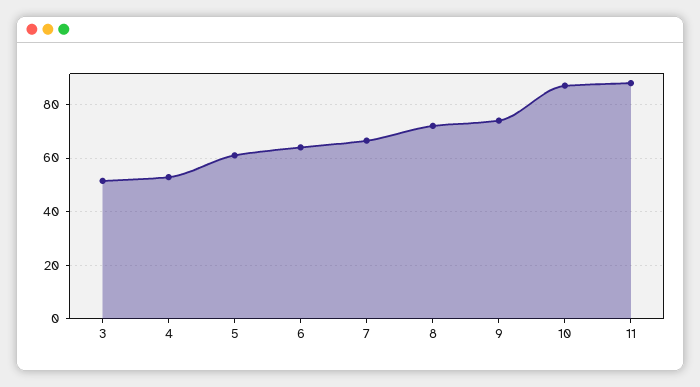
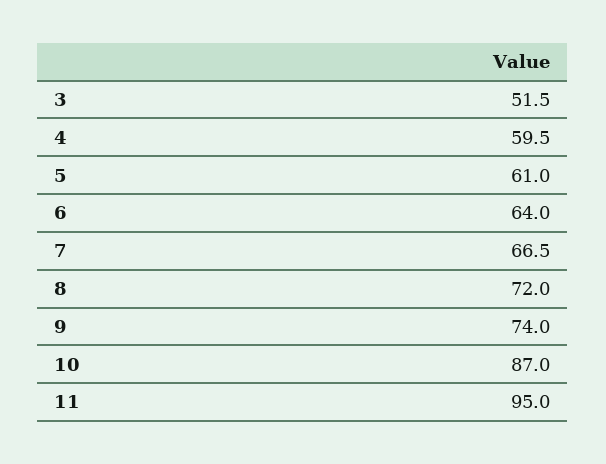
  {
    "3": 51.5,
-   "4": 52.5,
+   "4": 59.5,
    "5": 61,
    "6": 64,
    "7": 66.5,
    "8": 72,
    "9": 74,
    "10": 87,
-   "11": 87.5
+   "11": 95
  }

